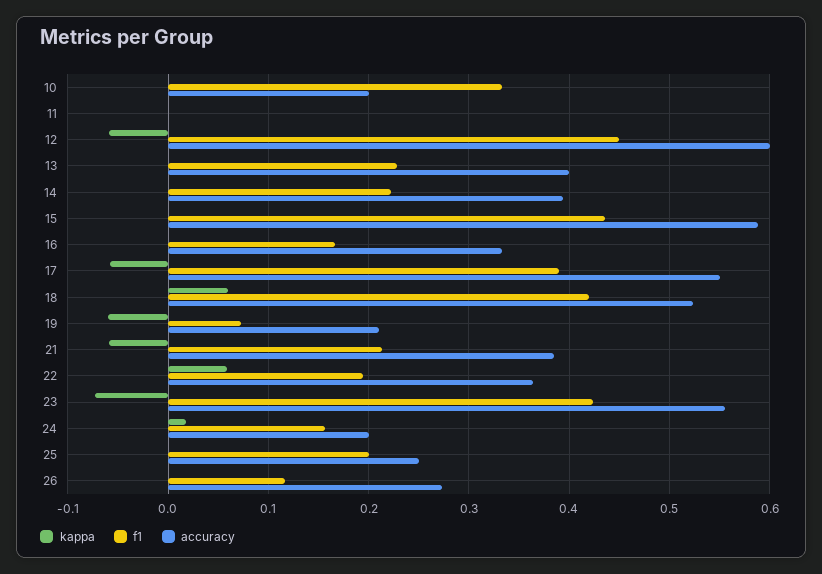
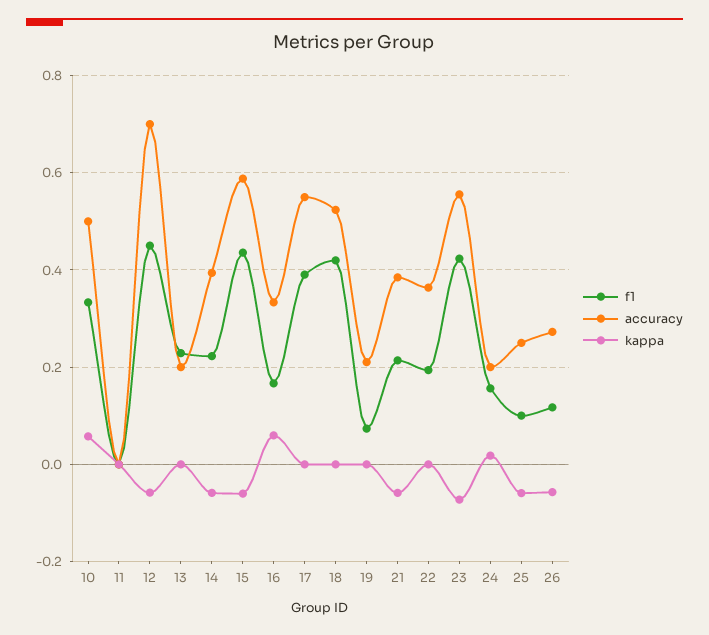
  {
    "kappa": {
-     "10": 0,
+     "10": 0.06,
      "11": 0,
      "12": -0.06,
      "13": 0,
-     "14": 0,
+     "14": -0.06,
-     "15": 0,
+     "15": -0.06,
-     "16": 0,
+     "16": 0.06,
-     "17": -0.06,
+     "17": 0,
-     "18": 0.06,
+     "18": 0,
-     "19": -0.06,
+     "19": 0,
      "21": -0.06,
-     "22": 0.06,
+     "22": 0,
      "23": -0.07,
      "24": 0.02,
-     "25": 0,
+     "25": -0.06,
-     "26": 0
+     "26": -0.06
    },
    "f1": {
      "10": 0.33,
      "11": 0,
      "12": 0.45,
      "13": 0.23,
      "14": 0.22,
      "15": 0.44,
      "16": 0.17,
      "17": 0.39,
      "18": 0.42,
      "19": 0.07,
      "21": 0.21,
      "22": 0.19,
      "23": 0.42,
      "24": 0.16,
-     "25": 0.2,
+     "25": 0.1,
      "26": 0.12
    },
    "accuracy": {
-     "10": 0.2,
+     "10": 0.5,
      "11": 0,
-     "12": 0.6,
+     "12": 0.7,
-     "13": 0.4,
+     "13": 0.2,
      "14": 0.39,
      "15": 0.59,
      "16": 0.33,
      "17": 0.55,
      "18": 0.52,
      "19": 0.21,
      "21": 0.38,
      "22": 0.36,
      "23": 0.56,
      "24": 0.2,
      "25": 0.25,
      "26": 0.27
    }
  }

